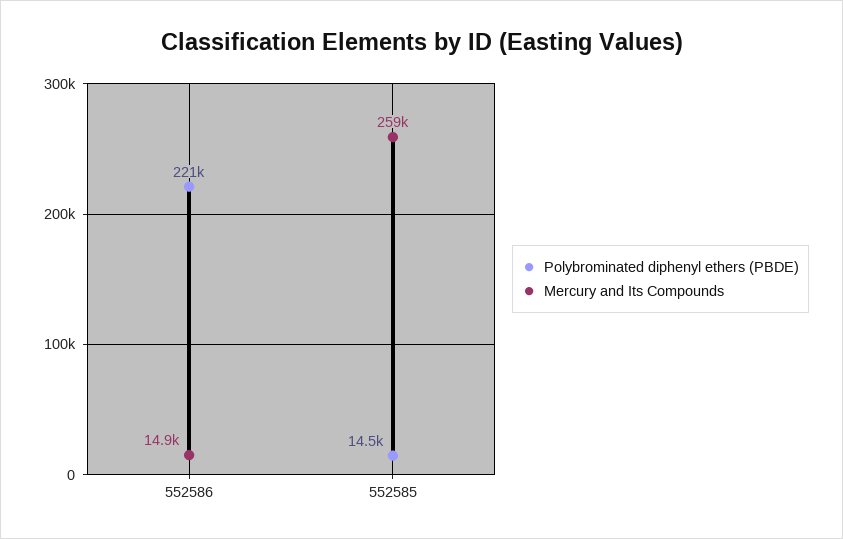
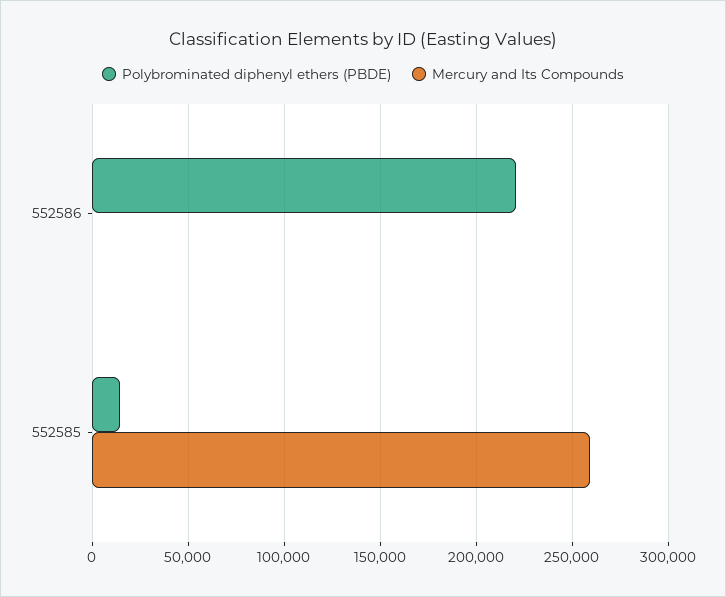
  {
    "Polybrominated diphenyl ethers (PBDE)": {
      "552586": 221000,
      "552585": 14500
    },
    "Mercury and Its Compounds": {
-     "552586": 14900,
+     "552586": 0,
      "552585": 259000
    }
  }

